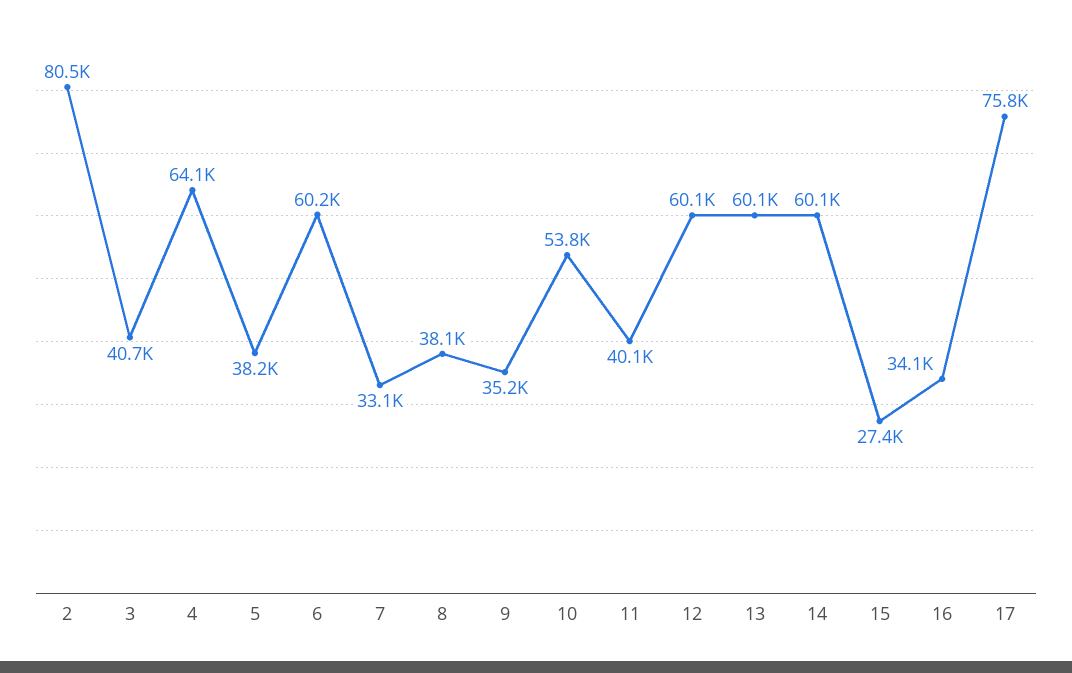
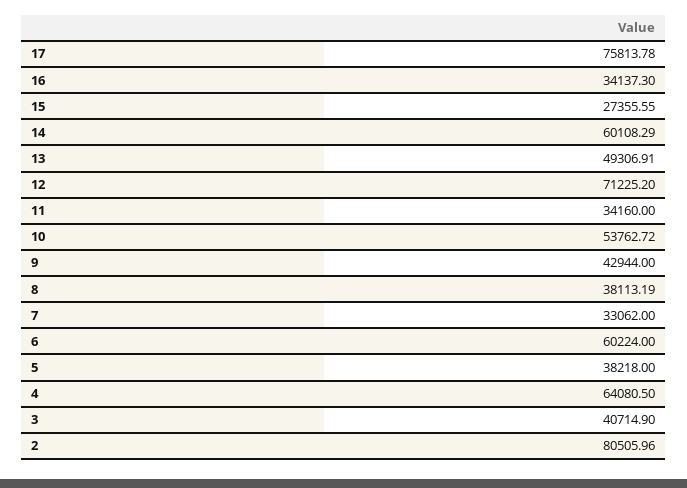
  {
    "2": 80505.96,
    "3": 40714.9,
    "4": 64080.5,
    "5": 38218,
    "6": 60224,
    "7": 33062,
    "8": 38113.19,
-   "9": 35200,
+   "9": 42944,
    "10": 53762.72,
-   "11": 40100,
+   "11": 34160,
-   "12": 60100,
+   "12": 71225.2,
-   "13": 60100,
+   "13": 49306.91,
    "14": 60108.29,
    "15": 27355.55,
    "16": 34137.3,
    "17": 75813.78
  }

